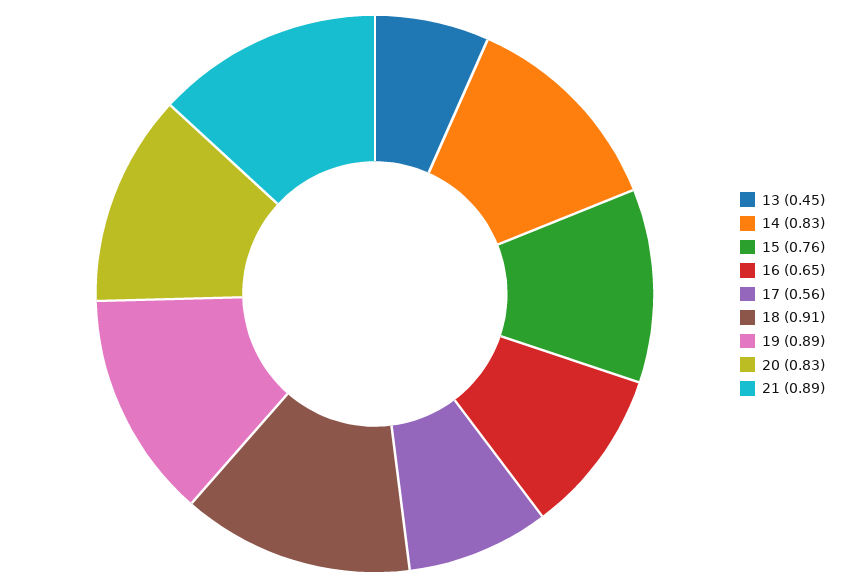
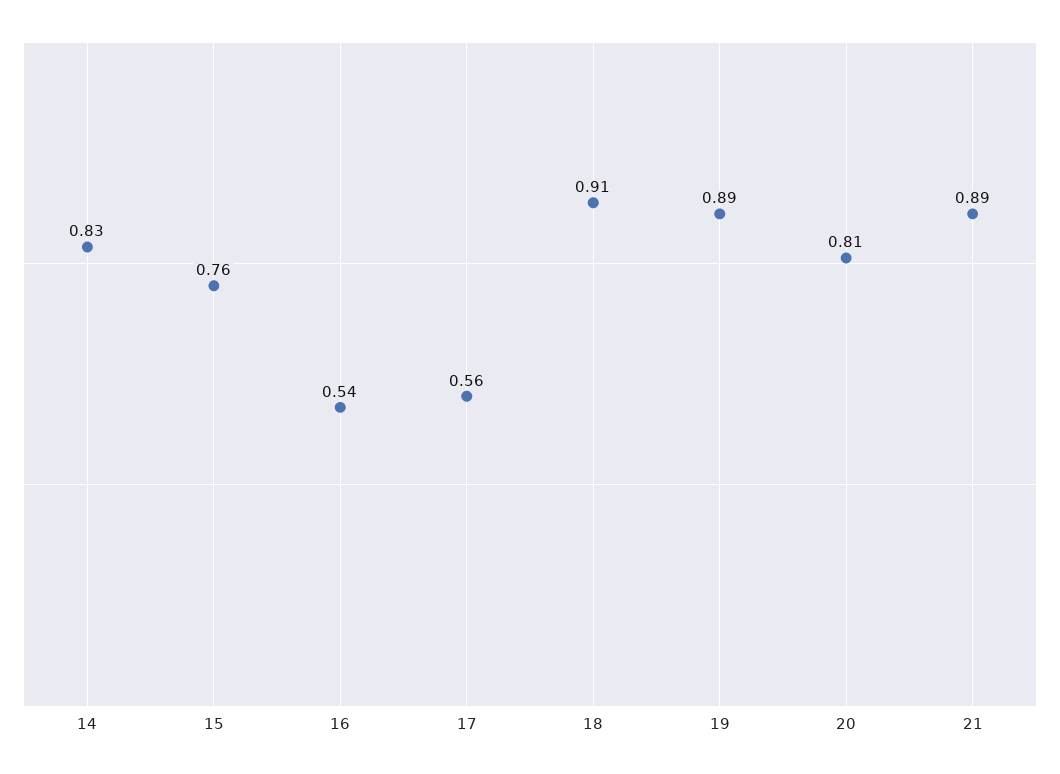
  {
-   "13": 0.45,
    "14": 0.83,
    "15": 0.76,
-   "16": 0.65,
+   "16": 0.54,
    "17": 0.56,
    "18": 0.91,
    "19": 0.89,
-   "20": 0.83,
+   "20": 0.81,
    "21": 0.89
  }

